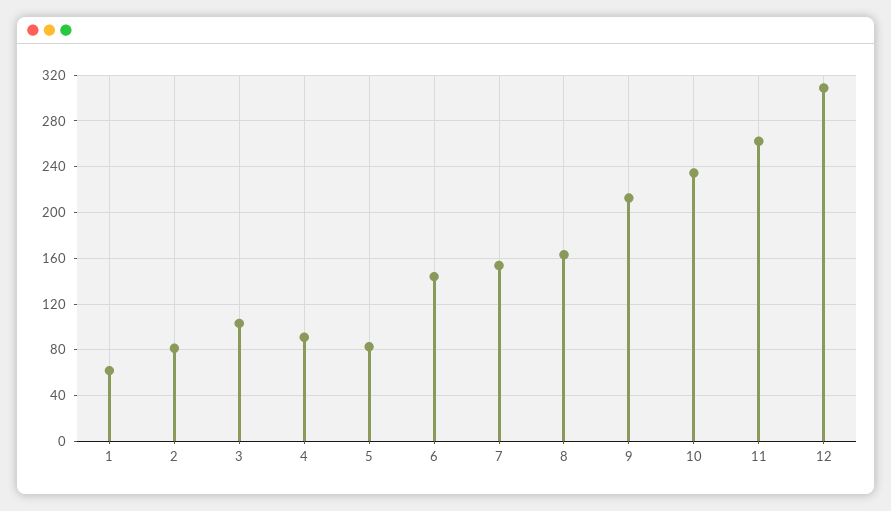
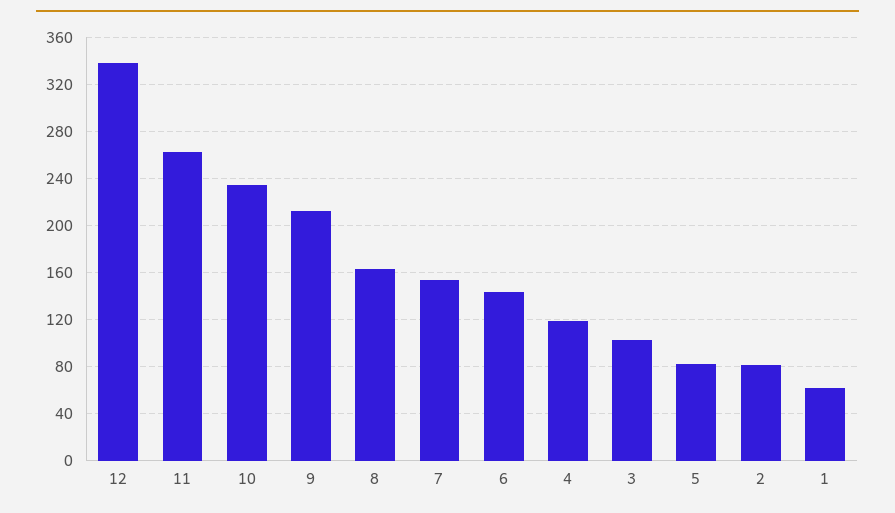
  {
    "1": 60,
    "2": 80,
    "3": 100,
-   "4": 90,
+   "4": 120,
    "5": 80,
    "6": 140,
    "7": 150,
    "8": 160,
    "9": 210,
    "10": 230,
    "11": 260,
-   "12": 310
+   "12": 340
  }

